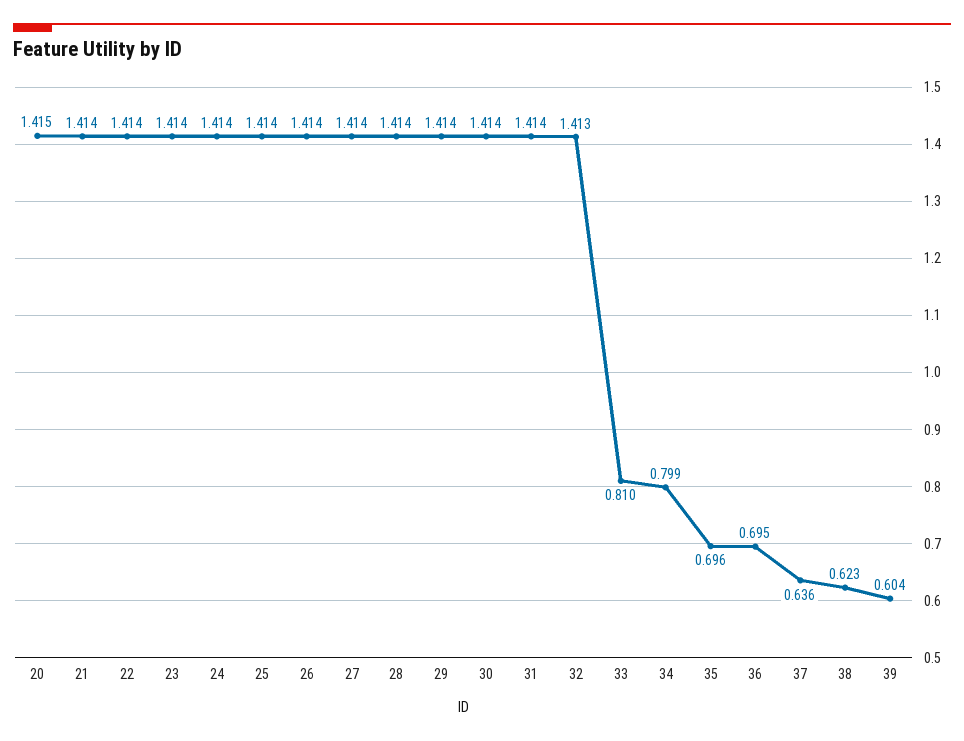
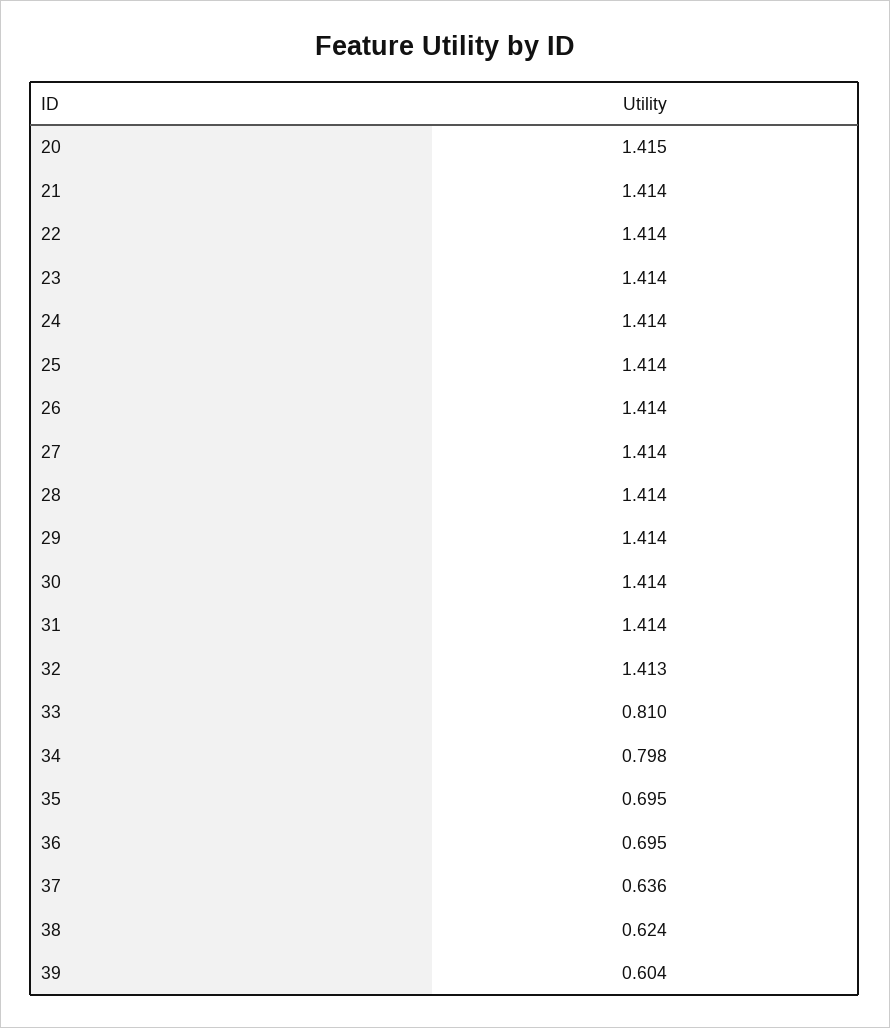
  {
    "20": 1.415,
    "21": 1.414,
    "22": 1.414,
    "23": 1.414,
    "24": 1.414,
    "25": 1.414,
    "26": 1.414,
    "27": 1.414,
    "28": 1.414,
    "29": 1.414,
    "30": 1.414,
    "31": 1.414,
    "32": 1.413,
    "33": 0.81,
-   "34": 0.799,
+   "34": 0.798,
-   "35": 0.696,
+   "35": 0.695,
    "36": 0.695,
    "37": 0.636,
-   "38": 0.623,
+   "38": 0.624,
    "39": 0.604
  }

